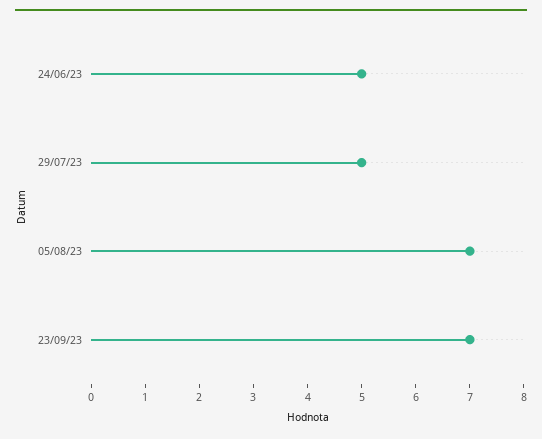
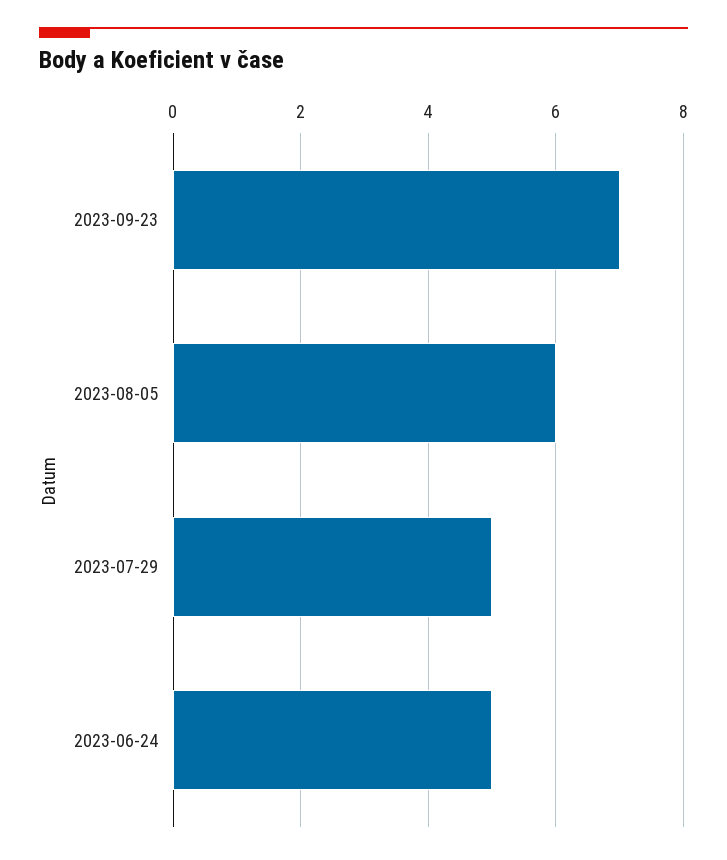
  {
    "24/06/23": 5,
    "29/07/23": 5,
-   "05/08/23": 7,
+   "05/08/23": 6,
    "23/09/23": 7
  }

